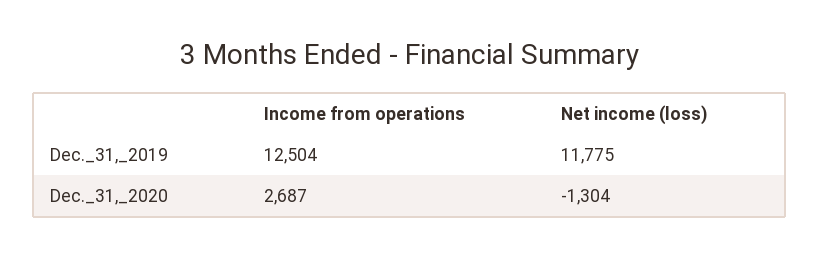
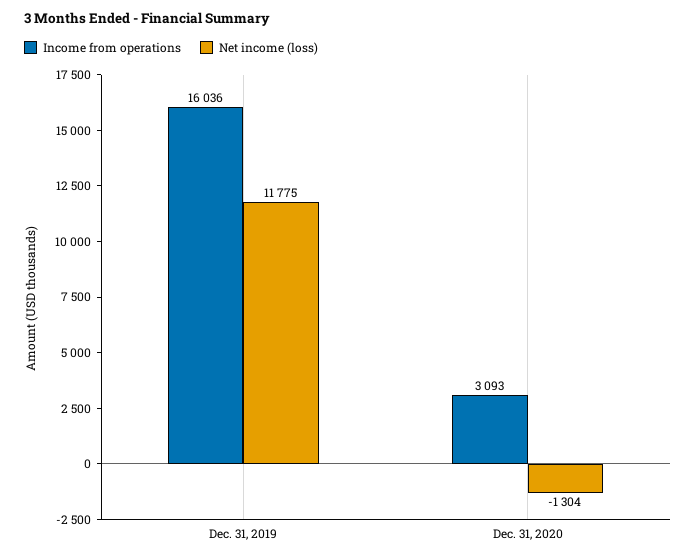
  {
    "Income from operations": {
-     "Dec._31,_2019": 12504,
+     "Dec._31,_2019": 16036,
-     "Dec._31,_2020": 2687
+     "Dec._31,_2020": 3093
    },
    "Net income (loss)": {
      "Dec._31,_2019": 11775,
      "Dec._31,_2020": -1304
    }
  }

